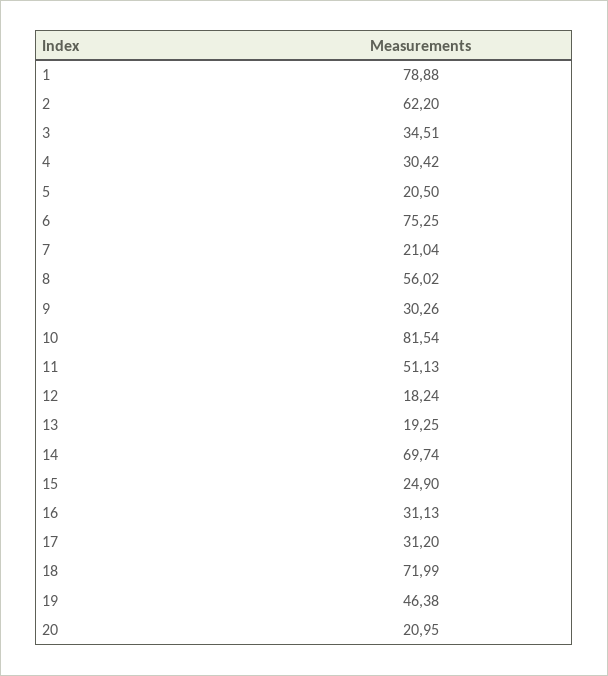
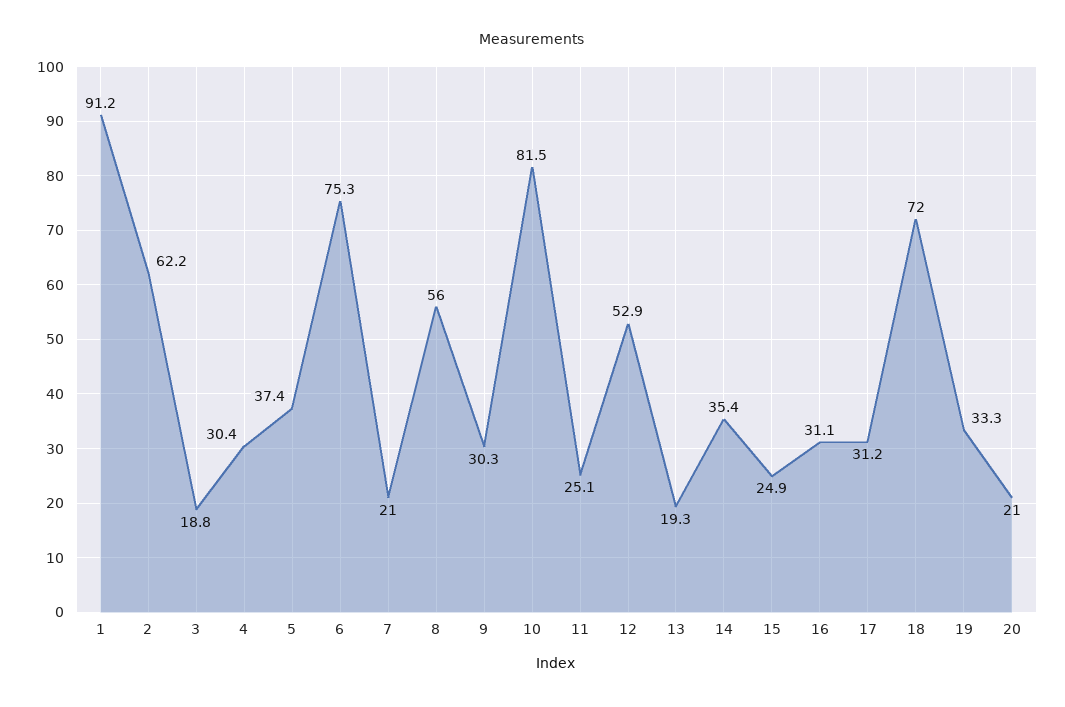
  {
-   "1": 78.88,
+   "1": 91.2,
    "2": 62.2,
-   "3": 34.51,
+   "3": 18.8,
    "4": 30.42,
-   "5": 20.5,
+   "5": 37.4,
    "6": 75.25,
    "7": 21.04,
    "8": 56.02,
    "9": 30.26,
    "10": 81.54,
-   "11": 51.13,
+   "11": 25.1,
-   "12": 18.24,
+   "12": 52.9,
    "13": 19.25,
-   "14": 69.74,
+   "14": 35.4,
    "15": 24.9,
    "16": 31.13,
    "17": 31.2,
    "18": 71.99,
-   "19": 46.38,
+   "19": 33.3,
    "20": 20.95
  }

